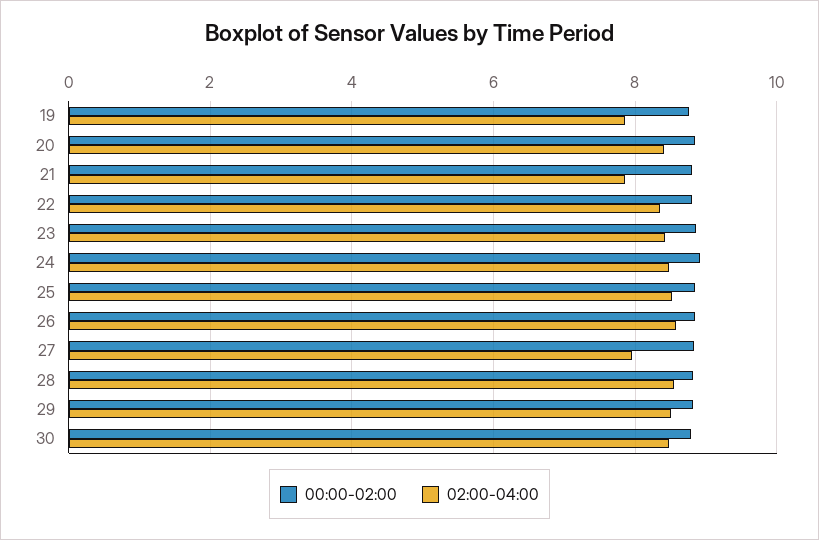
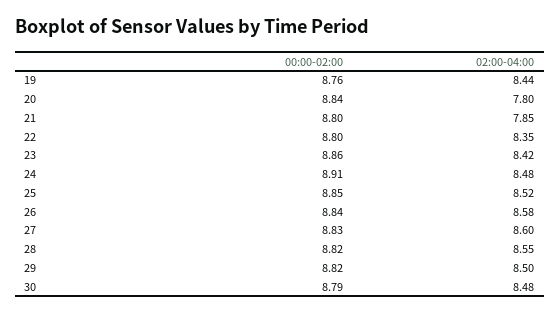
  {
    "00:00-02:00": {
      "19": 8.76,
      "20": 8.84,
      "21": 8.8,
      "22": 8.8,
      "23": 8.86,
      "24": 8.91,
      "25": 8.85,
      "26": 8.84,
      "27": 8.83,
      "28": 8.82,
      "29": 8.82,
      "30": 8.79
    },
    "02:00-04:00": {
-     "19": 7.8,
+     "19": 8.44,
-     "20": 8.4,
+     "20": 7.8,
      "21": 7.85,
      "22": 8.35,
      "23": 8.42,
      "24": 8.48,
      "25": 8.52,
      "26": 8.58,
-     "27": 8,
+     "27": 8.6,
      "28": 8.55,
      "29": 8.5,
      "30": 8.48
    }
  }

